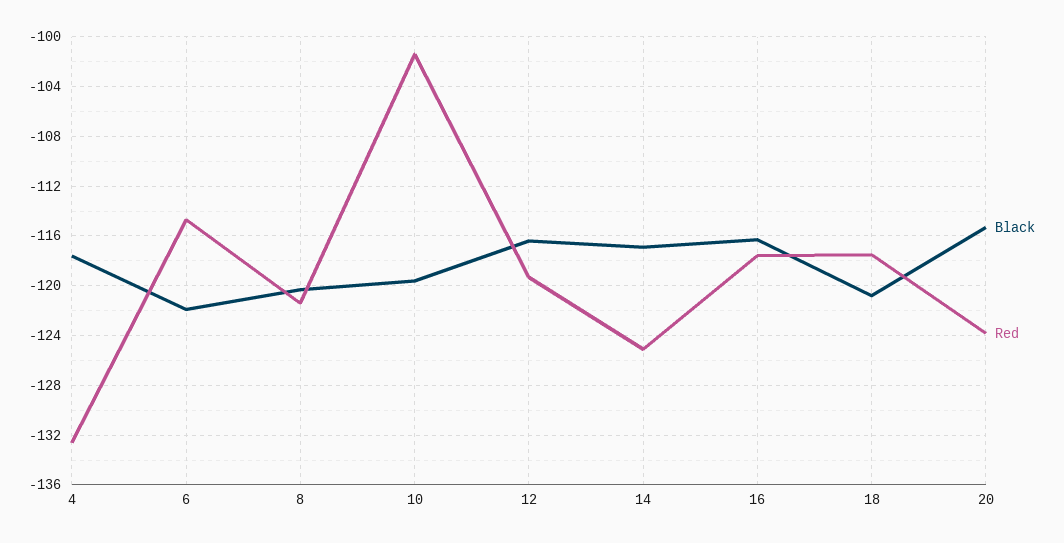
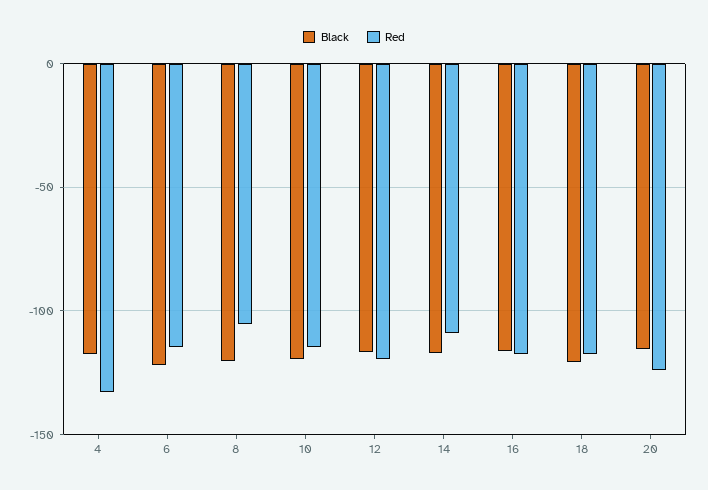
  {
    "Black": {
      "4": -117.5,
      "6": -122,
      "8": -120.5,
      "10": -119.5,
      "12": -116.5,
      "14": -117,
      "16": -116.5,
      "18": -121,
      "20": -115.5
    },
    "Red": {
      "4": -132.5,
      "6": -114.5,
-     "8": -121.5,
+     "8": -105,
-     "10": -101.5,
+     "10": -115,
      "12": -119.5,
-     "14": -125,
+     "14": -110,
      "16": -117.5,
      "18": -117.5,
      "20": -124
    }
  }

